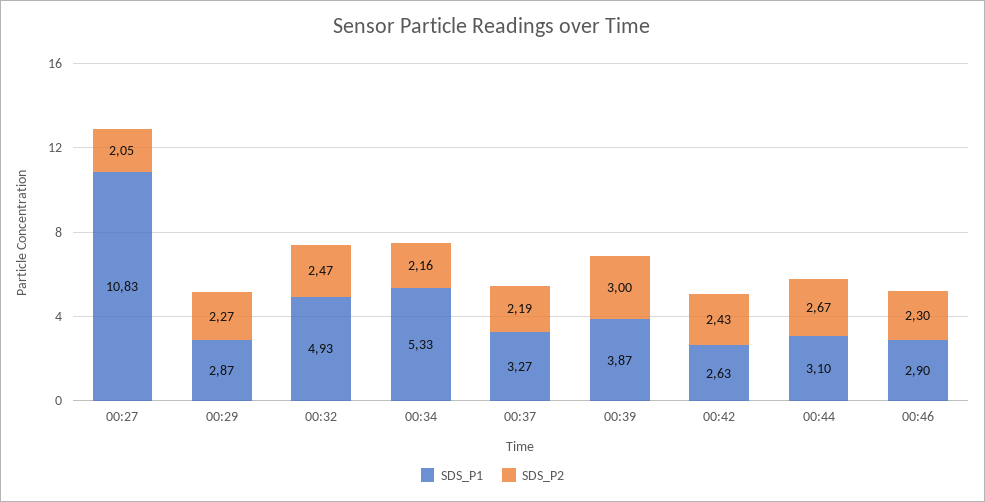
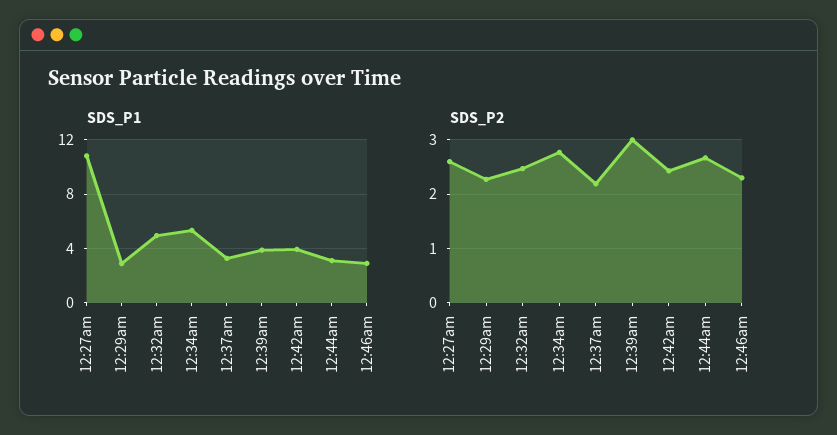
  {
    "SDS_P1": {
      "00:27": 10.83,
      "00:29": 2.87,
      "00:32": 4.93,
      "00:34": 5.33,
      "00:37": 3.27,
      "00:39": 3.87,
-     "00:42": 2.63,
+     "00:42": 4,
      "00:44": 3.1,
      "00:46": 2.9
    },
    "SDS_P2": {
-     "00:27": 2.05,
+     "00:27": 2.6,
      "00:29": 2.27,
      "00:32": 2.47,
-     "00:34": 2.16,
+     "00:34": 2.8,
      "00:37": 2.19,
      "00:39": 3,
      "00:42": 2.43,
      "00:44": 2.67,
      "00:46": 2.3
    }
  }

